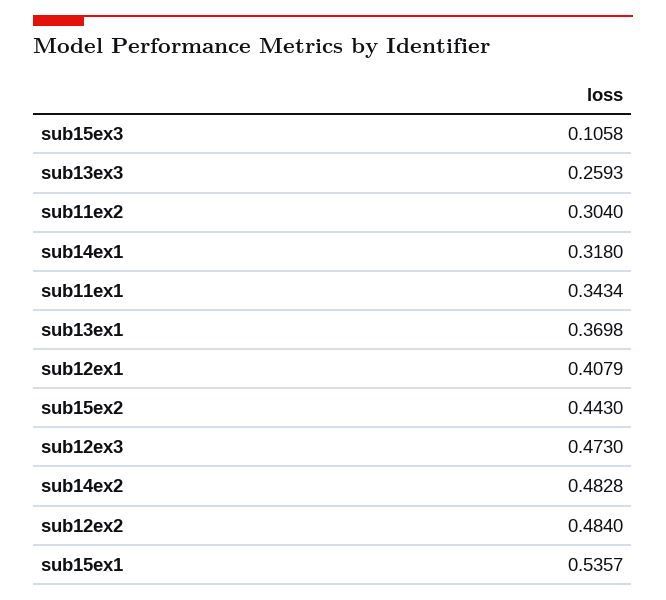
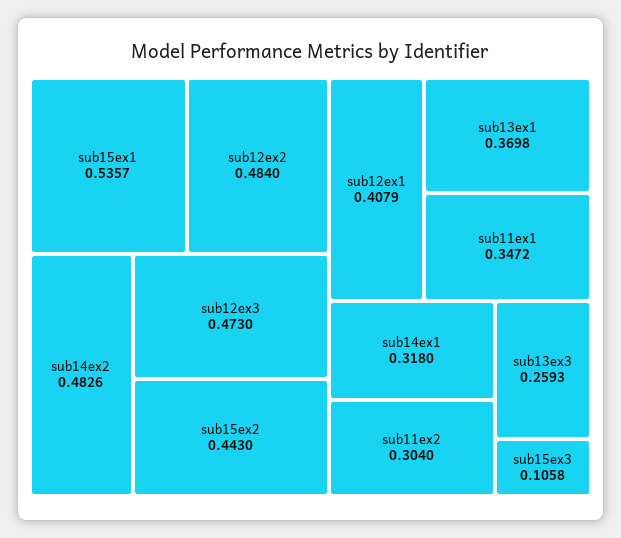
  {
    "sub15ex3": 0.1058,
    "sub13ex3": 0.2593,
    "sub11ex2": 0.304,
    "sub14ex1": 0.318,
-   "sub11ex1": 0.3434,
+   "sub11ex1": 0.3472,
    "sub13ex1": 0.3698,
    "sub12ex1": 0.4079,
    "sub15ex2": 0.443,
    "sub12ex3": 0.473,
-   "sub14ex2": 0.4828,
+   "sub14ex2": 0.4826,
    "sub12ex2": 0.484,
    "sub15ex1": 0.5357
  }

